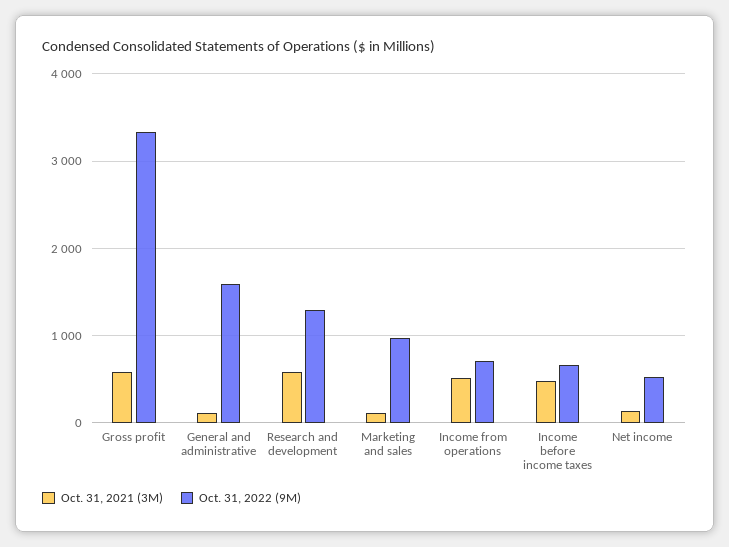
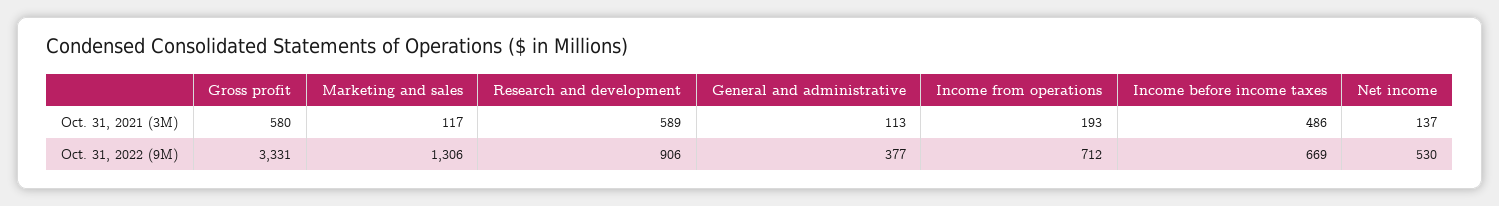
  {
    "Oct. 31, 2021 (3M)": {
      "Gross profit": 580,
      "General and administrative": 113,
      "Research and development": 589,
      "Marketing and sales": 117,
-     "Income from operations": 500,
+     "Income from operations": 193,
      "Income before income taxes": 486,
      "Net income": 137
    },
    "Oct. 31, 2022 (9M)": {
      "Gross profit": 3331,
-     "General and administrative": 1600,
+     "General and administrative": 377,
-     "Research and development": 1300,
+     "Research and development": 906,
-     "Marketing and sales": 1000,
+     "Marketing and sales": 1306,
      "Income from operations": 712,
      "Income before income taxes": 669,
      "Net income": 530
    }
  }

